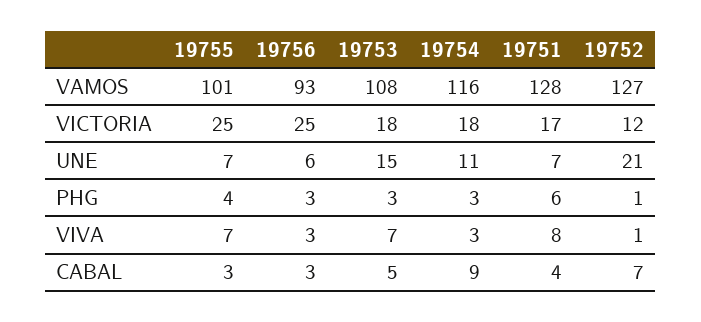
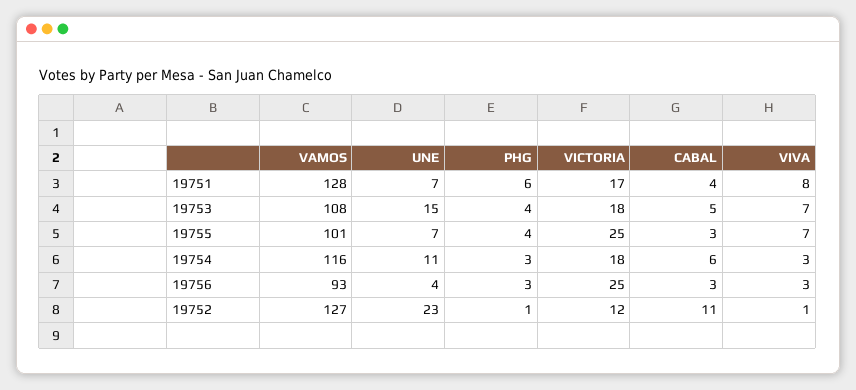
  {
    "19755": {
      "VAMOS": 101,
      "VICTORIA": 25,
      "UNE": 7,
      "PHG": 4,
      "VIVA": 7,
      "CABAL": 3
    },
    "19756": {
      "VAMOS": 93,
      "VICTORIA": 25,
-     "UNE": 6,
+     "UNE": 4,
      "PHG": 3,
      "VIVA": 3,
      "CABAL": 3
    },
    "19753": {
      "VAMOS": 108,
      "VICTORIA": 18,
      "UNE": 15,
-     "PHG": 3,
+     "PHG": 4,
      "VIVA": 7,
      "CABAL": 5
    },
    "19754": {
      "VAMOS": 116,
      "VICTORIA": 18,
      "UNE": 11,
      "PHG": 3,
      "VIVA": 3,
-     "CABAL": 9
+     "CABAL": 6
    },
    "19751": {
      "VAMOS": 128,
      "VICTORIA": 17,
      "UNE": 7,
      "PHG": 6,
      "VIVA": 8,
      "CABAL": 4
    },
    "19752": {
      "VAMOS": 127,
      "VICTORIA": 12,
-     "UNE": 21,
+     "UNE": 23,
      "PHG": 1,
      "VIVA": 1,
-     "CABAL": 7
+     "CABAL": 11
    }
  }

